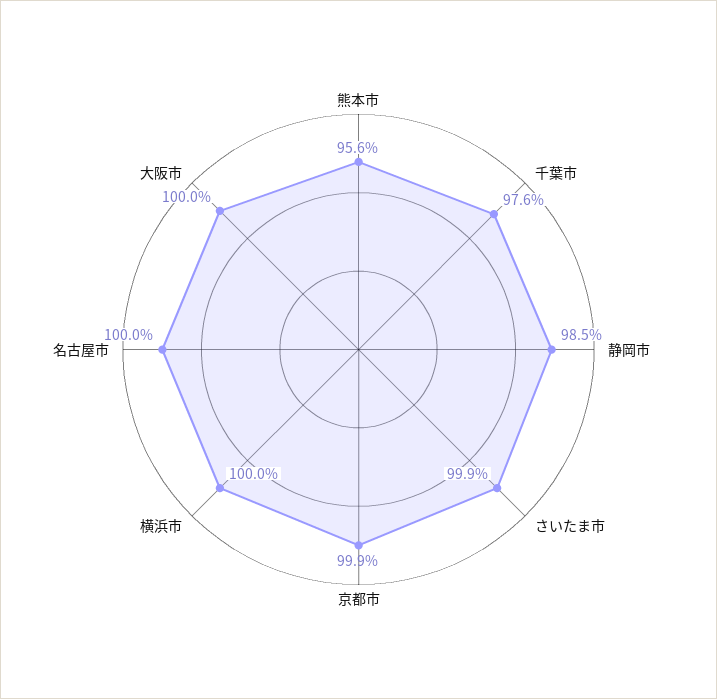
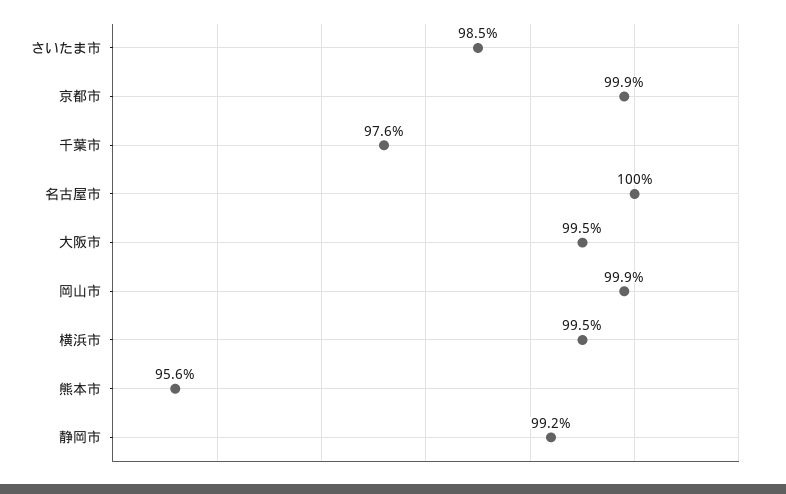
  {
    "熊本市": 95.6,
    "千葉市": 97.6,
-   "静岡市": 98.5,
+   "静岡市": 99.2,
-   "さいたま市": 99.9,
+   "さいたま市": 98.5,
    "京都市": 99.9,
-   "横浜市": 100,
+   "横浜市": 99.5,
    "名古屋市": 100,
-   "大阪市": 100
+   "大阪市": 99.5,
+   "岡山市": 99.9
  }

